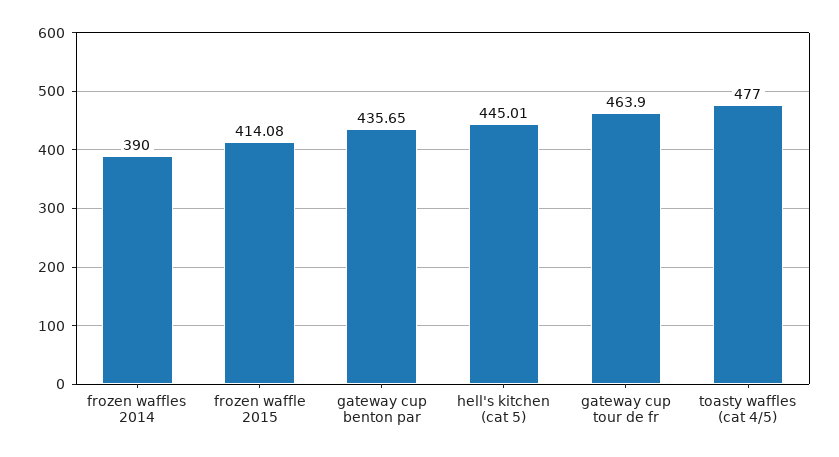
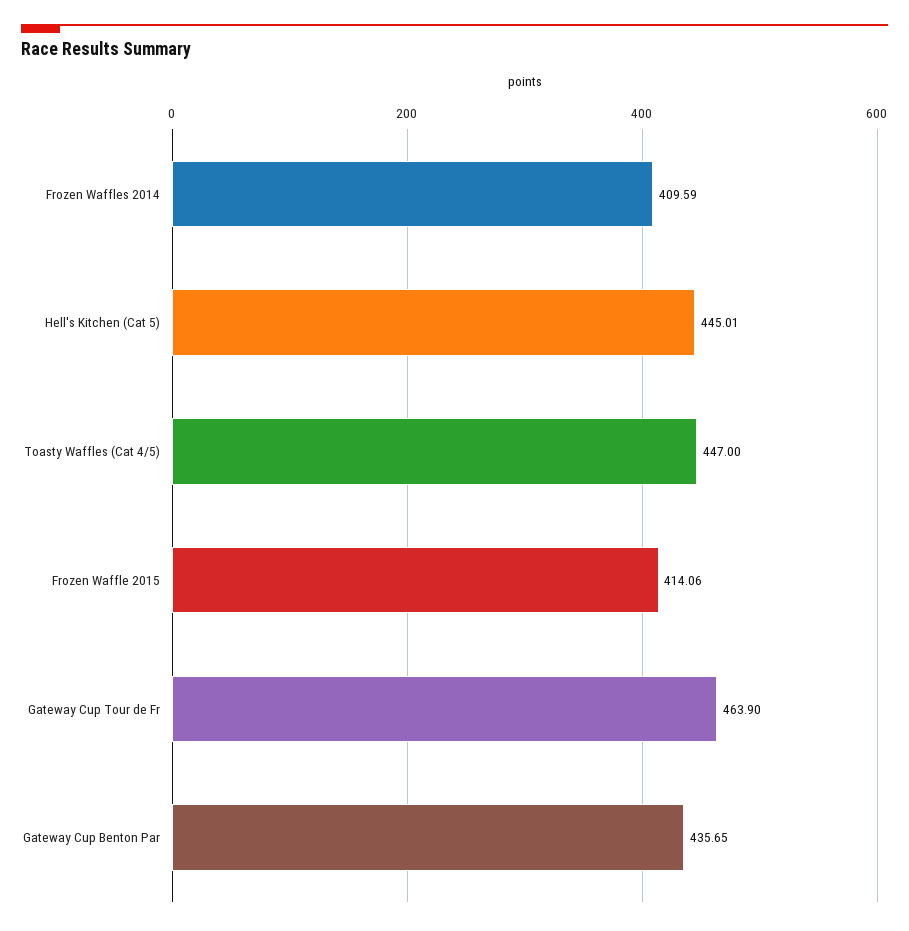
  {
-   "frozen waffles 2014": 390,
+   "frozen waffles 2014": 409.59,
-   "frozen waffle 2015": 414.08,
+   "frozen waffle 2015": 414.06,
    "gateway cup benton par": 435.65,
    "hell's kitchen (cat 5)": 445.01,
    "gateway cup tour de fr": 463.9,
-   "toasty waffles (cat 4/5)": 477
+   "toasty waffles (cat 4/5)": 447
  }

